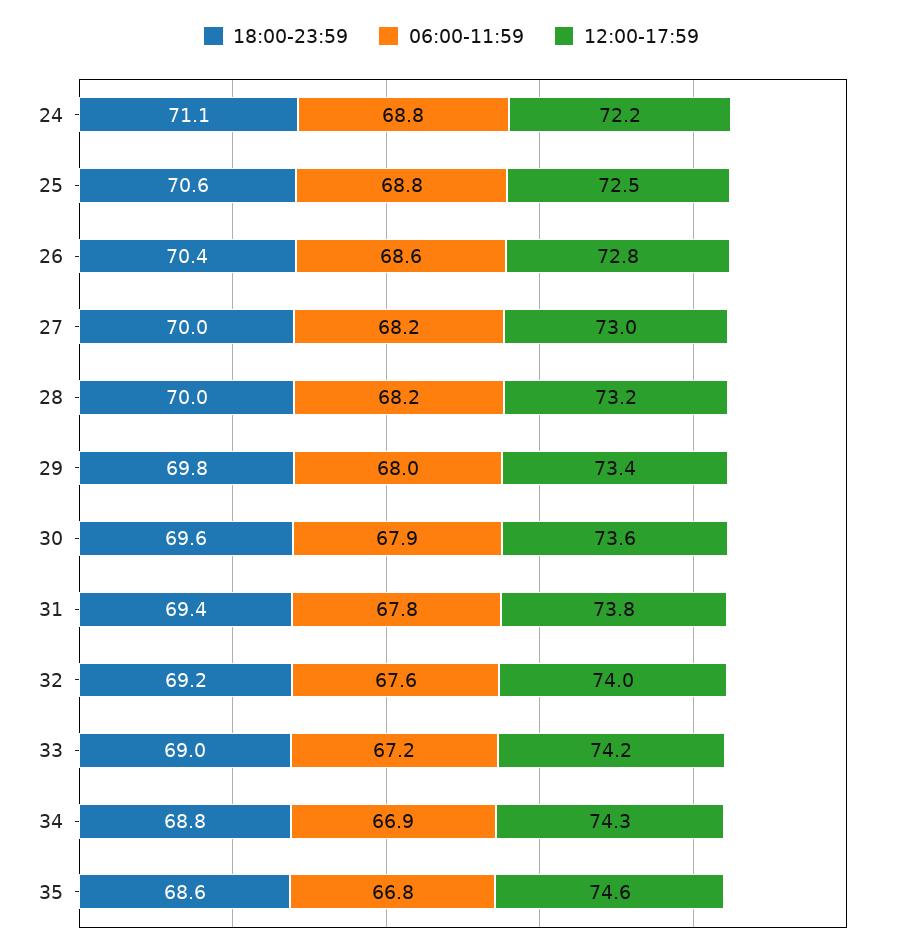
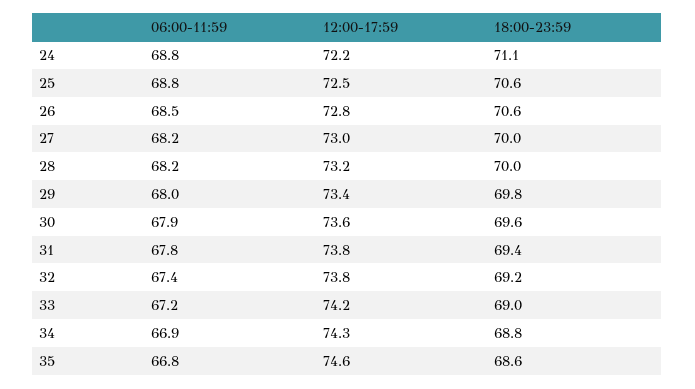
  {
    "18:00-23:59": {
      "24": 71.1,
      "25": 70.6,
-     "26": 70.4,
+     "26": 70.6,
      "27": 70,
      "28": 70,
      "29": 69.8,
      "30": 69.6,
      "31": 69.4,
      "32": 69.2,
      "33": 69,
      "34": 68.8,
      "35": 68.6
    },
    "06:00-11:59": {
      "24": 68.8,
      "25": 68.8,
-     "26": 68.6,
+     "26": 68.5,
      "27": 68.2,
      "28": 68.2,
      "29": 68,
      "30": 67.9,
      "31": 67.8,
-     "32": 67.6,
+     "32": 67.4,
      "33": 67.2,
      "34": 66.9,
      "35": 66.8
    },
    "12:00-17:59": {
      "24": 72.2,
      "25": 72.5,
      "26": 72.8,
      "27": 73,
      "28": 73.2,
      "29": 73.4,
      "30": 73.6,
      "31": 73.8,
-     "32": 74,
+     "32": 73.8,
      "33": 74.2,
      "34": 74.3,
      "35": 74.6
    }
  }

